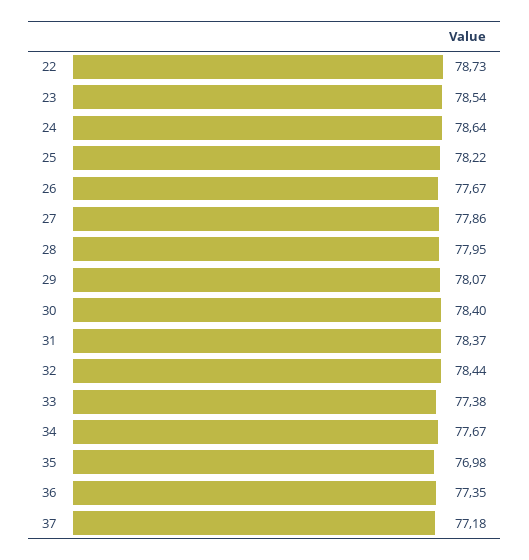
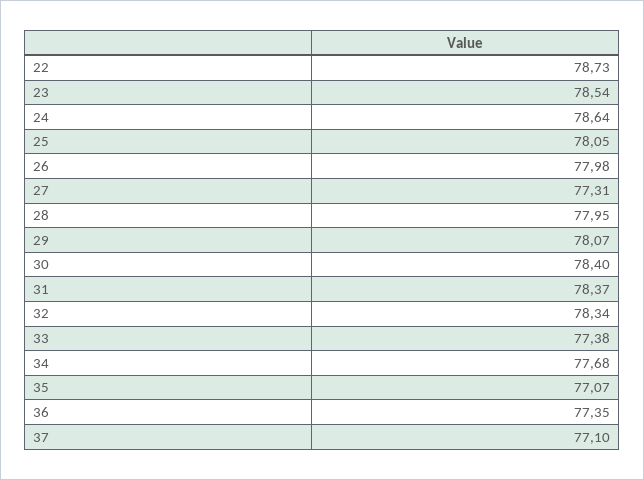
  {
    "22": 78.73,
    "23": 78.54,
    "24": 78.64,
-   "25": 78.22,
+   "25": 78.05,
-   "26": 77.67,
+   "26": 77.98,
-   "27": 77.86,
+   "27": 77.31,
    "28": 77.95,
    "29": 78.07,
    "30": 78.4,
    "31": 78.37,
-   "32": 78.44,
+   "32": 78.34,
    "33": 77.38,
-   "34": 77.67,
+   "34": 77.68,
-   "35": 76.98,
+   "35": 77.07,
    "36": 77.35,
-   "37": 77.18
+   "37": 77.1
  }

